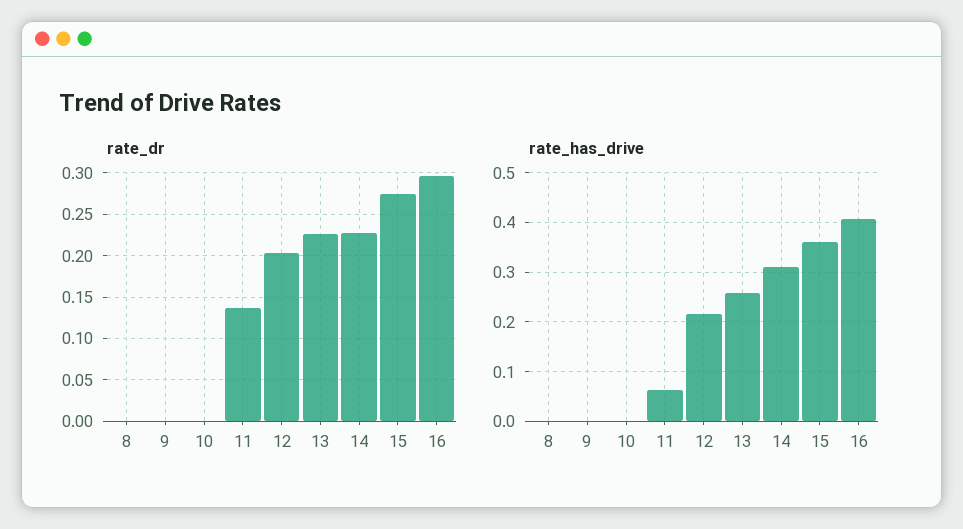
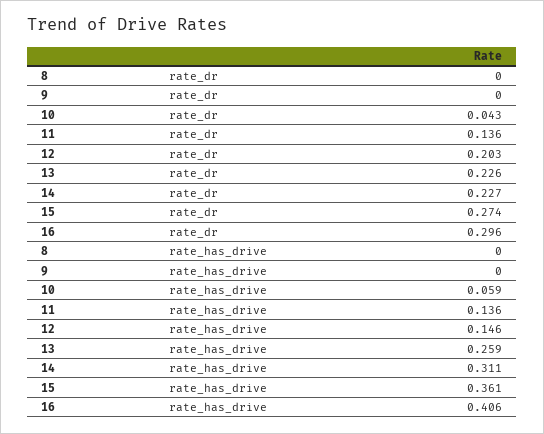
  {
    "rate_dr": {
      "8": 0,
      "9": 0,
-     "10": 0,
+     "10": 0.043,
      "11": 0.136,
      "12": 0.203,
      "13": 0.226,
      "14": 0.227,
      "15": 0.274,
      "16": 0.296
    },
    "rate_has_drive": {
      "8": 0,
      "9": 0,
-     "10": 0,
+     "10": 0.059,
-     "11": 0.06,
+     "11": 0.136,
-     "12": 0.22,
+     "12": 0.146,
      "13": 0.259,
      "14": 0.311,
      "15": 0.361,
      "16": 0.406
    }
  }

